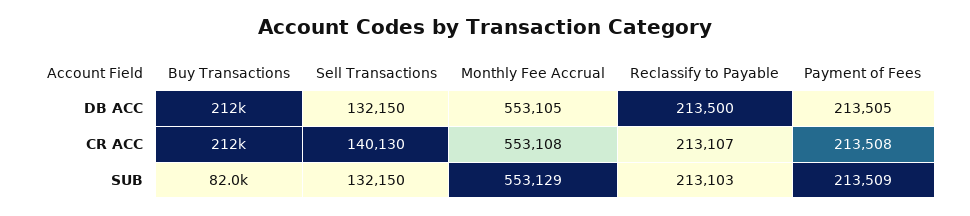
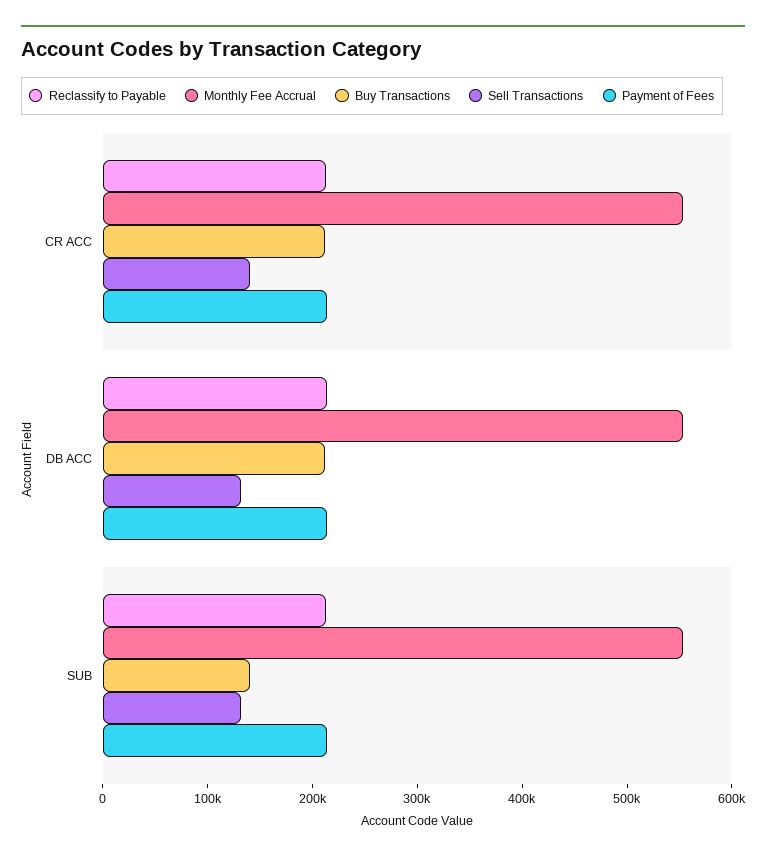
  {
    "Buy Transactions": {
      "DB ACC": 212000,
      "CR ACC": 212000,
-     "SUB": 82000
+     "SUB": 140000
    },
    "Sell Transactions": {
      "DB ACC": 132150,
      "CR ACC": 140130,
      "SUB": 132150
    },
    "Monthly Fee Accrual": {
      "DB ACC": 553105,
      "CR ACC": 553108,
      "SUB": 553129
    },
    "Reclassify to Payable": {
      "DB ACC": 213500,
      "CR ACC": 213107,
      "SUB": 213103
    },
    "Payment of Fees": {
      "DB ACC": 213505,
      "CR ACC": 213508,
      "SUB": 213509
    }
  }

